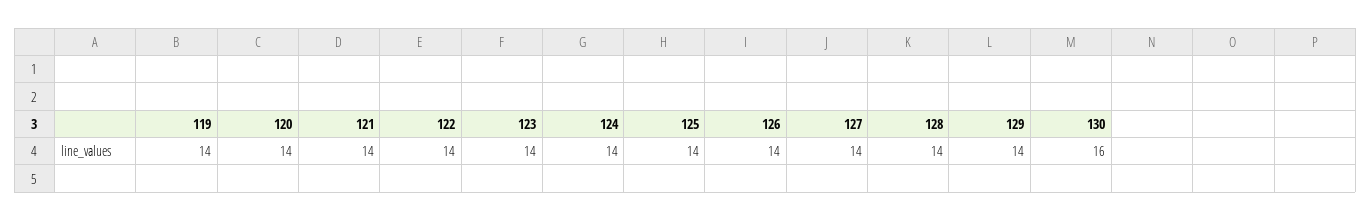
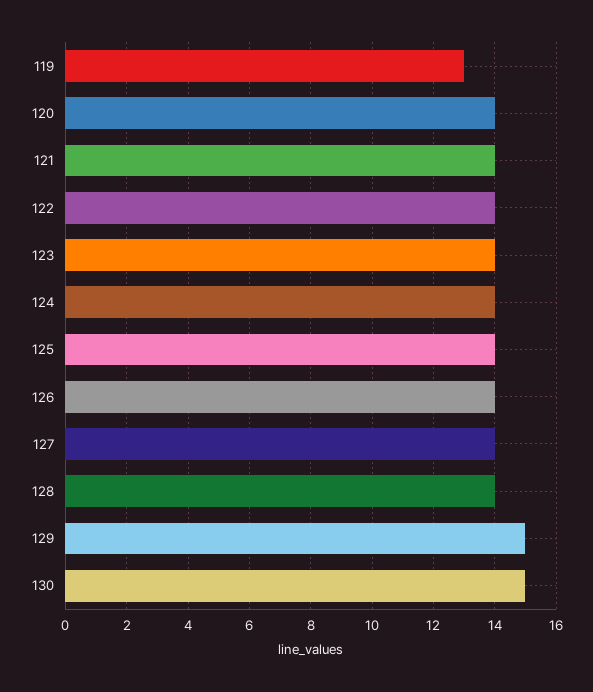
  {
-   "119": 14,
+   "119": 13,
    "120": 14,
    "121": 14,
    "122": 14,
    "123": 14,
    "124": 14,
    "125": 14,
    "126": 14,
    "127": 14,
    "128": 14,
-   "129": 14,
+   "129": 15,
-   "130": 16
+   "130": 15
  }

